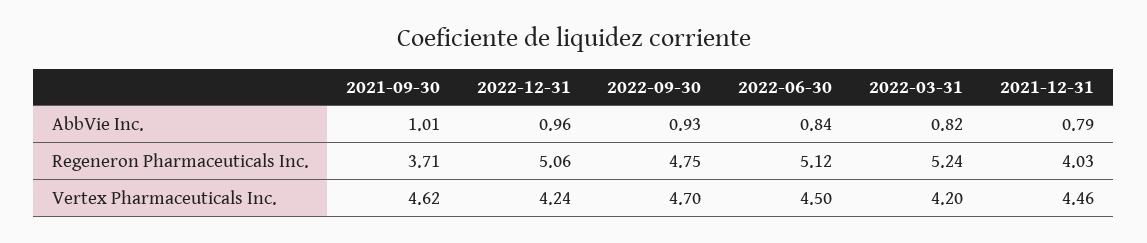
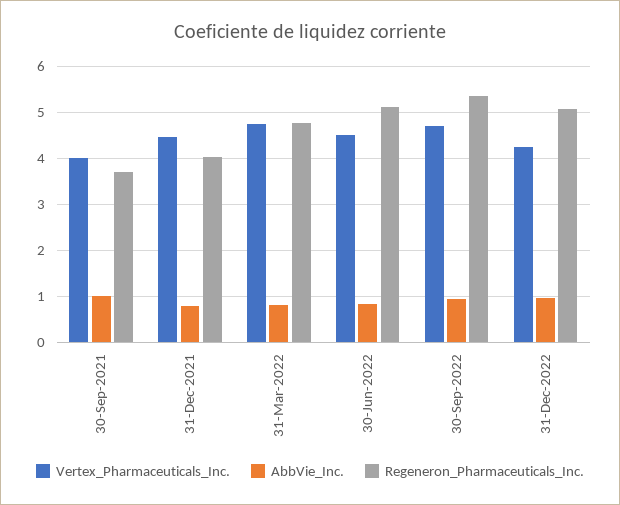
  {
    "AbbVie Inc.": {
      "2021-09-30": 1.01,
      "2022-12-31": 0.96,
      "2022-09-30": 0.93,
      "2022-06-30": 0.84,
      "2022-03-31": 0.82,
      "2021-12-31": 0.79
    },
    "Regeneron Pharmaceuticals Inc.": {
      "2021-09-30": 3.71,
      "2022-12-31": 5.06,
-     "2022-09-30": 4.75,
+     "2022-09-30": 5.4,
      "2022-06-30": 5.12,
-     "2022-03-31": 5.24,
+     "2022-03-31": 4.8,
      "2021-12-31": 4.03
    },
    "Vertex Pharmaceuticals Inc.": {
-     "2021-09-30": 4.62,
+     "2021-09-30": 4,
      "2022-12-31": 4.24,
      "2022-09-30": 4.7,
      "2022-06-30": 4.5,
-     "2022-03-31": 4.2,
+     "2022-03-31": 4.8,
      "2021-12-31": 4.46
    }
  }

